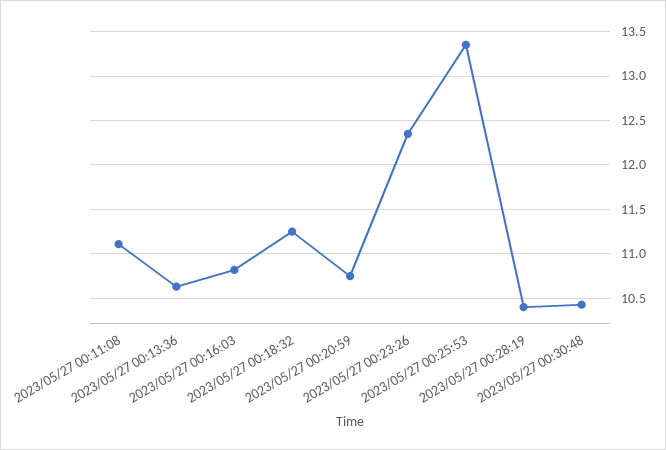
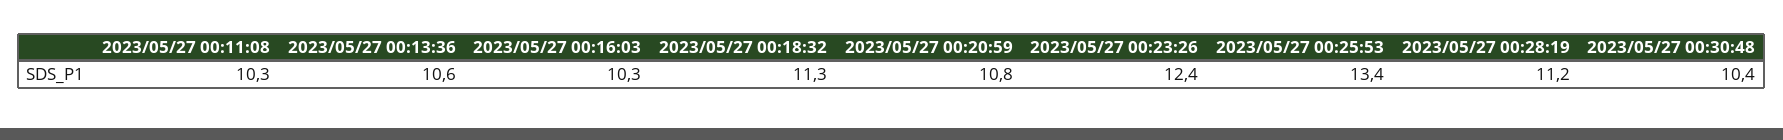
  {
-   "2023/05/27 00:11:08": 11.1,
+   "2023/05/27 00:11:08": 10.3,
    "2023/05/27 00:13:36": 10.6,
-   "2023/05/27 00:16:03": 10.8,
+   "2023/05/27 00:16:03": 10.3,
    "2023/05/27 00:18:32": 11.3,
    "2023/05/27 00:20:59": 10.8,
    "2023/05/27 00:23:26": 12.4,
    "2023/05/27 00:25:53": 13.4,
-   "2023/05/27 00:28:19": 10.4,
+   "2023/05/27 00:28:19": 11.2,
    "2023/05/27 00:30:48": 10.4
  }

